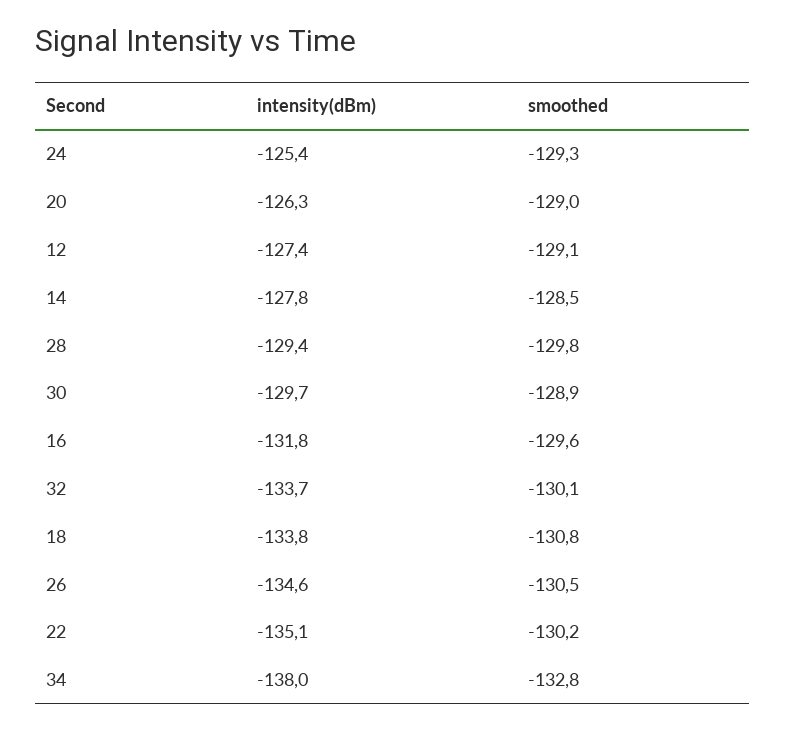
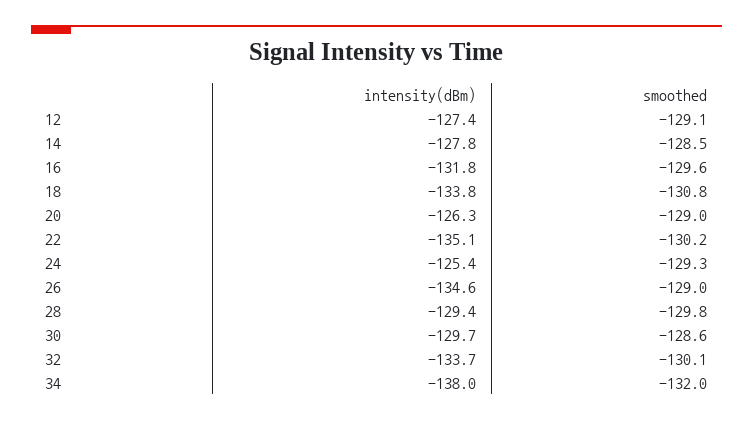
  {
    "intensity(dBm)": {
      "24": -125.4,
      "20": -126.3,
      "12": -127.4,
      "14": -127.8,
      "28": -129.4,
      "30": -129.7,
      "16": -131.8,
      "32": -133.7,
      "18": -133.8,
      "26": -134.6,
      "22": -135.1,
      "34": -138
    },
    "smoothed": {
      "24": -129.3,
      "20": -129,
      "12": -129.1,
      "14": -128.5,
      "28": -129.8,
-     "30": -128.9,
+     "30": -128.6,
      "16": -129.6,
      "32": -130.1,
      "18": -130.8,
-     "26": -130.5,
+     "26": -129,
      "22": -130.2,
-     "34": -132.8
+     "34": -132
    }
  }

